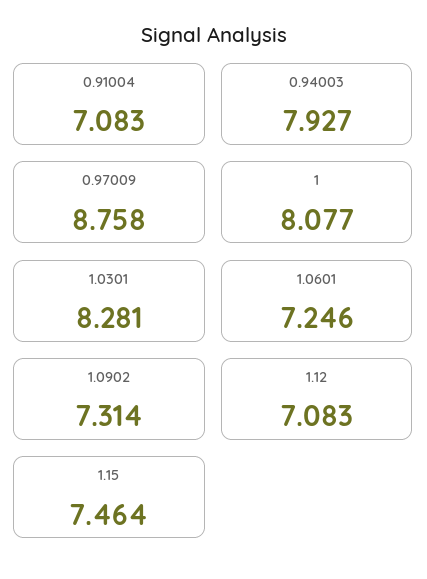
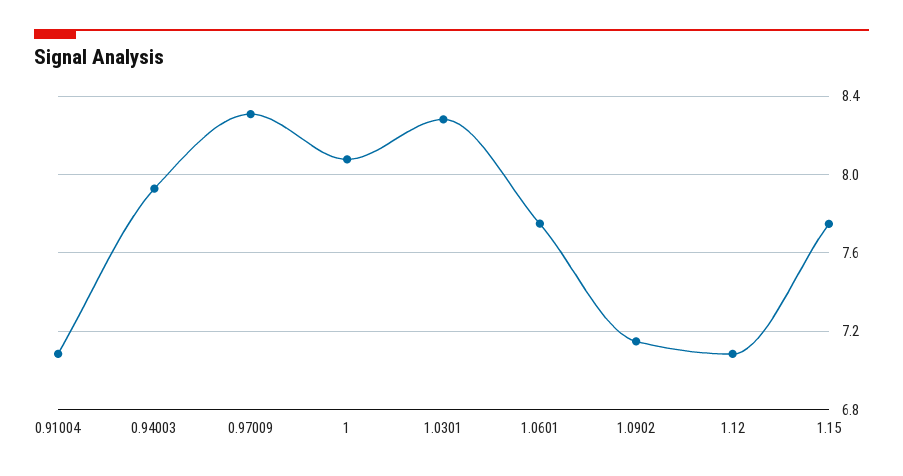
  {
    "0.91004": 7.083,
    "0.94003": 7.927,
-   "0.97009": 8.758,
+   "0.97009": 8.3,
    "1": 8.077,
    "1.0301": 8.281,
-   "1.0601": 7.246,
+   "1.0601": 7.75,
-   "1.0902": 7.314,
+   "1.0902": 7.15,
    "1.12": 7.083,
-   "1.15": 7.464
+   "1.15": 7.75
  }

